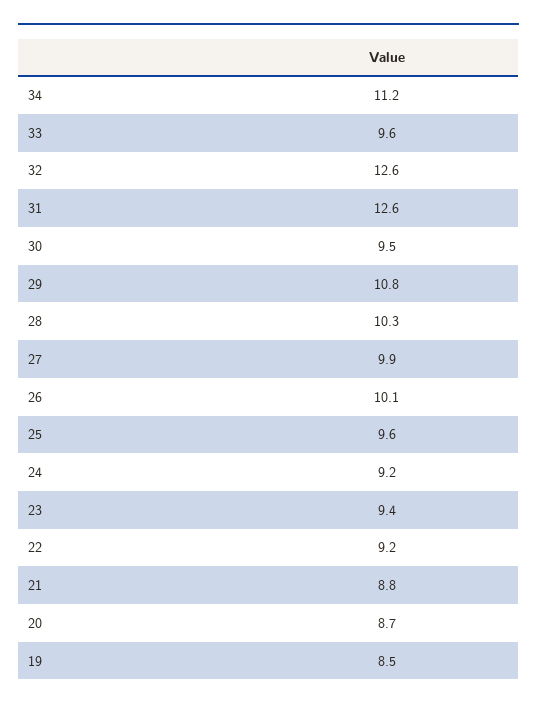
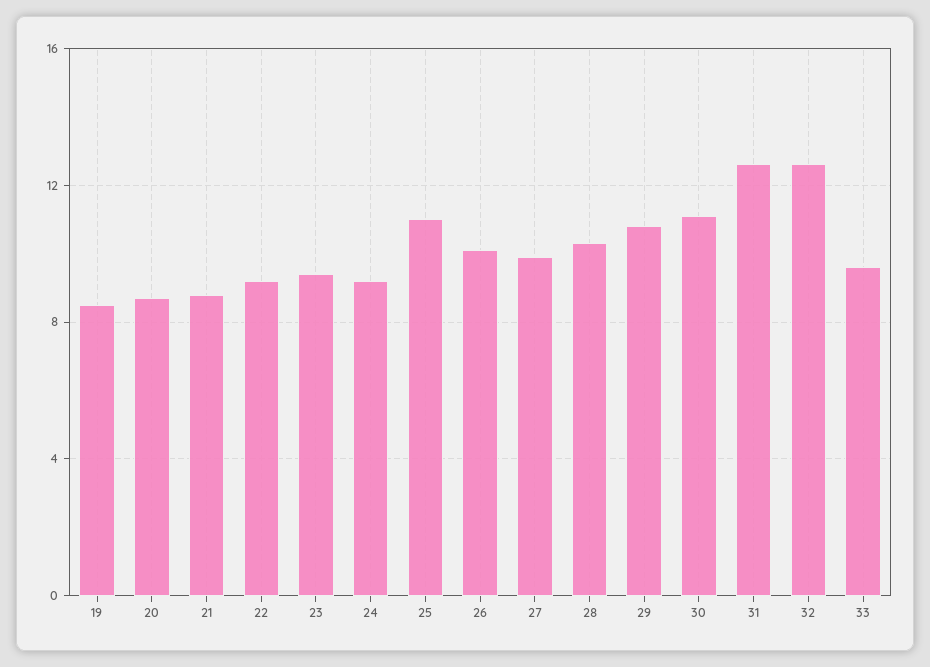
  {
-   "34": 11.2,
    "33": 9.6,
    "32": 12.6,
    "31": 12.6,
-   "30": 9.5,
+   "30": 11,
    "29": 10.8,
    "28": 10.3,
    "27": 9.9,
    "26": 10.1,
-   "25": 9.6,
+   "25": 11,
    "24": 9.2,
    "23": 9.4,
    "22": 9.2,
    "21": 8.8,
    "20": 8.7,
    "19": 8.5
  }

